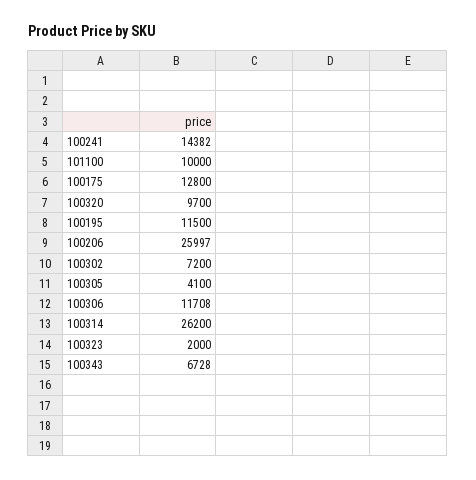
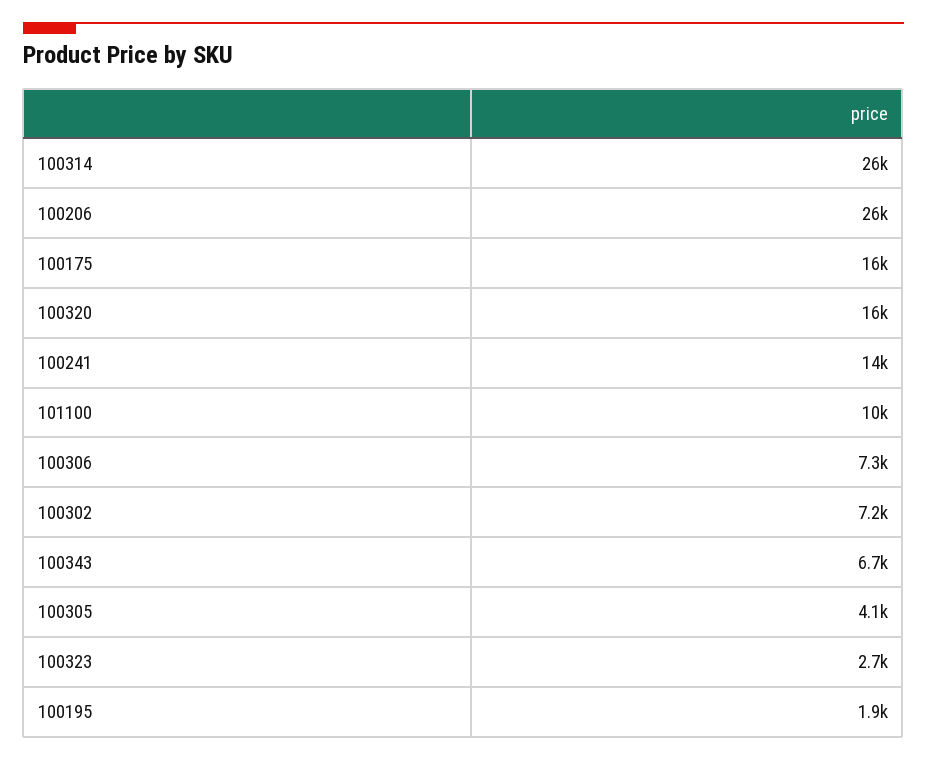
  {
    "100241": 14382,
    "101100": 10000,
-   "100175": 12800,
+   "100175": 16000,
-   "100320": 9700,
+   "100320": 16000,
-   "100195": 11500,
+   "100195": 1900,
    "100206": 25997,
    "100302": 7200,
    "100305": 4100,
-   "100306": 11708,
+   "100306": 7300,
    "100314": 26200,
-   "100323": 2000,
+   "100323": 2700,
    "100343": 6728
  }

